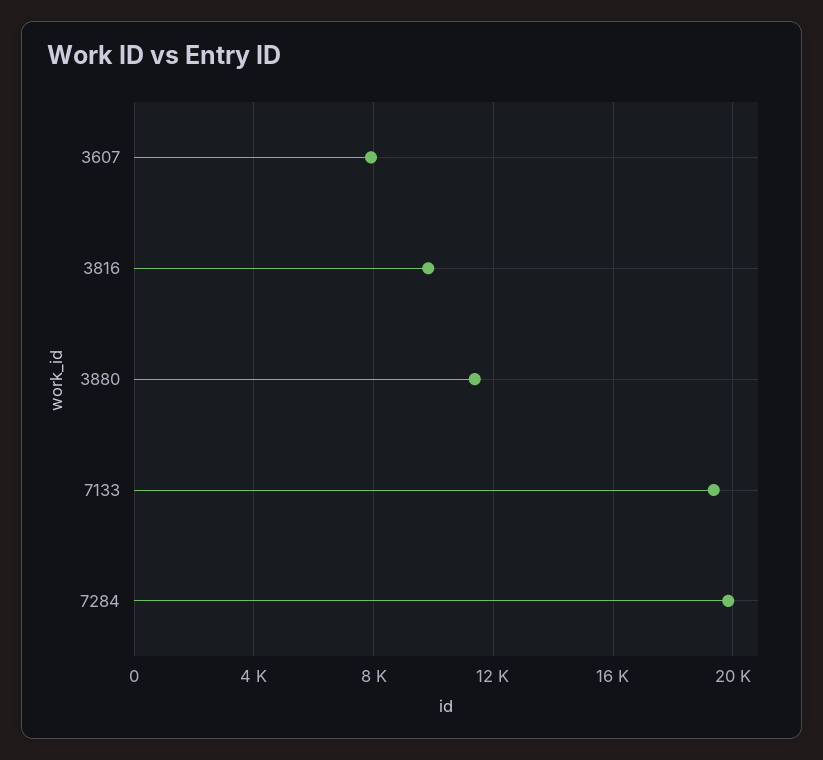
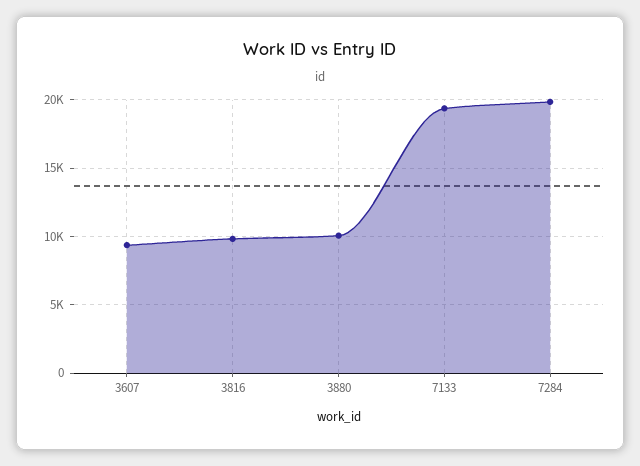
  {
-   "3607": 8000,
+   "3607": 9500,
    "3816": 10000,
-   "3880": 11500,
+   "3880": 10000,
    "7133": 19500,
    "7284": 20000
  }

